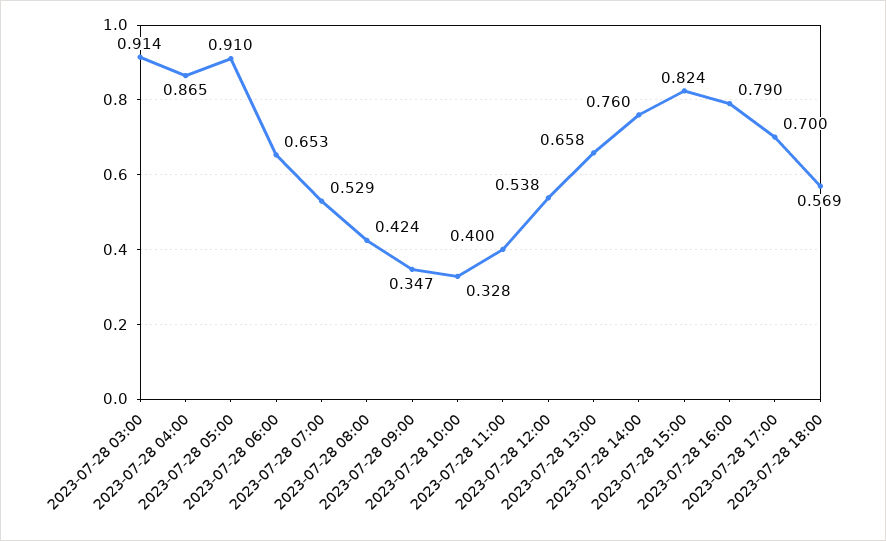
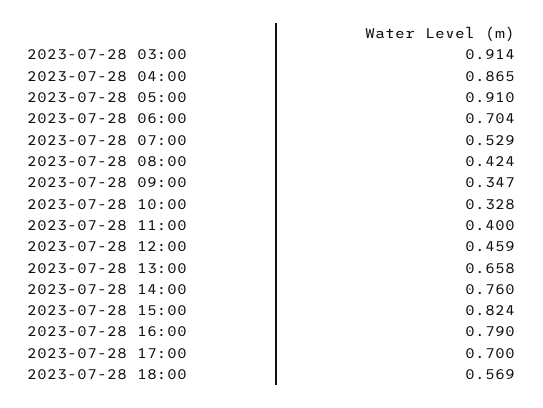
  {
    "2023-07-28 03:00": 0.914,
    "2023-07-28 04:00": 0.865,
    "2023-07-28 05:00": 0.91,
-   "2023-07-28 06:00": 0.653,
+   "2023-07-28 06:00": 0.704,
    "2023-07-28 07:00": 0.529,
    "2023-07-28 08:00": 0.424,
    "2023-07-28 09:00": 0.347,
    "2023-07-28 10:00": 0.328,
    "2023-07-28 11:00": 0.4,
-   "2023-07-28 12:00": 0.538,
+   "2023-07-28 12:00": 0.459,
    "2023-07-28 13:00": 0.658,
    "2023-07-28 14:00": 0.76,
    "2023-07-28 15:00": 0.824,
    "2023-07-28 16:00": 0.79,
    "2023-07-28 17:00": 0.7,
    "2023-07-28 18:00": 0.569
  }

